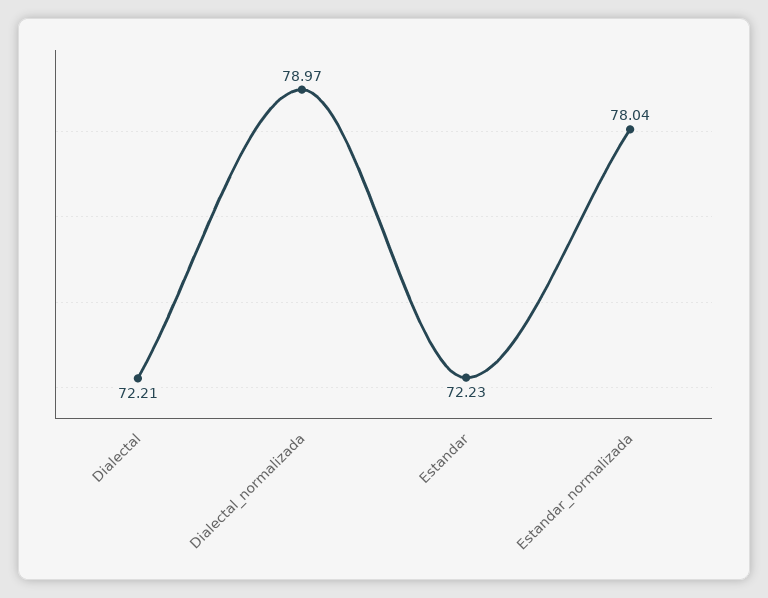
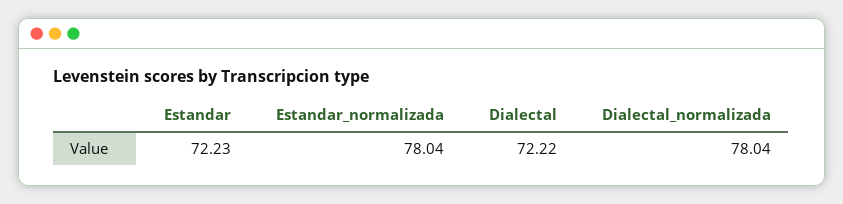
  {
-   "Dialectal": 72.21,
+   "Dialectal": 72.22,
-   "Dialectal_normalizada": 78.97,
+   "Dialectal_normalizada": 78.04,
    "Estandar": 72.23,
    "Estandar_normalizada": 78.04
  }

